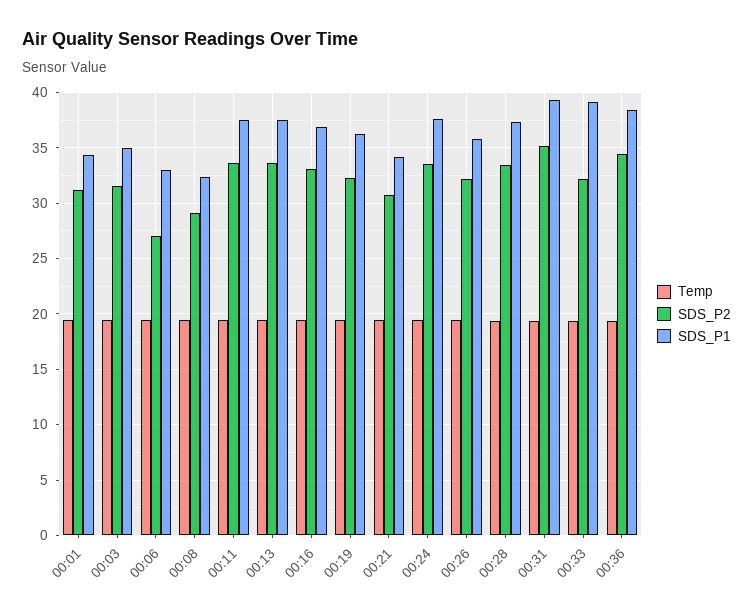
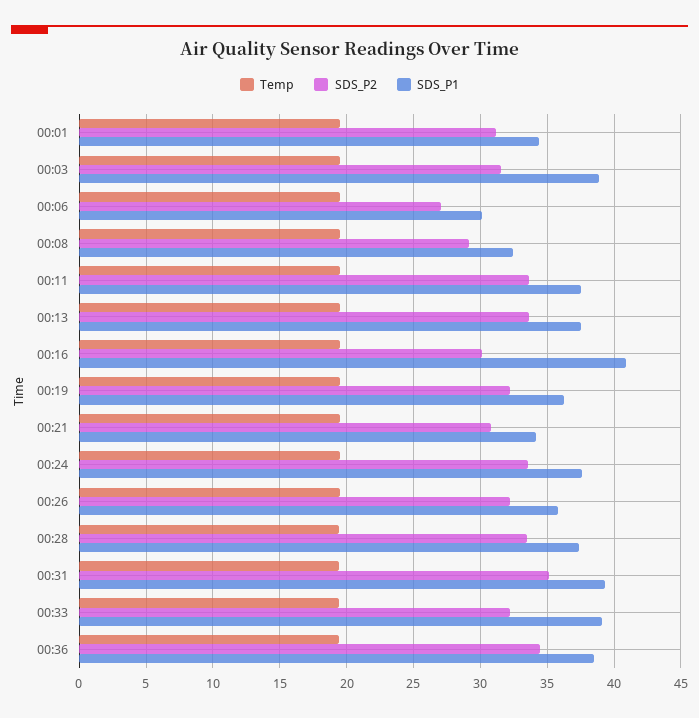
  {
    "Temp": {
      "00:01": 19.5,
      "00:03": 19.5,
      "00:06": 19.5,
      "00:08": 19.5,
      "00:11": 19.5,
      "00:13": 19.5,
      "00:16": 19.5,
      "00:19": 19.5,
      "00:21": 19.5,
      "00:24": 19.5,
      "00:26": 19.5,
      "00:28": 19.5,
      "00:31": 19.5,
      "00:33": 19.5,
      "00:36": 19.5
    },
    "SDS_P2": {
      "00:01": 31,
      "00:03": 31.5,
      "00:06": 27,
      "00:08": 29,
      "00:11": 33.5,
      "00:13": 33.5,
-     "00:16": 33,
+     "00:16": 30,
      "00:19": 32.5,
      "00:21": 31,
      "00:24": 33.5,
      "00:26": 32,
      "00:28": 33.5,
      "00:31": 35,
      "00:33": 32,
      "00:36": 34.5
    },
    "SDS_P1": {
      "00:01": 34.5,
-     "00:03": 35,
+     "00:03": 39,
-     "00:06": 33,
+     "00:06": 30,
      "00:08": 32.5,
      "00:11": 37.5,
      "00:13": 37.5,
-     "00:16": 37,
+     "00:16": 41,
      "00:19": 36,
      "00:21": 34,
      "00:24": 37.5,
      "00:26": 36,
      "00:28": 37.5,
      "00:31": 39.5,
      "00:33": 39,
      "00:36": 38.5
    }
  }

